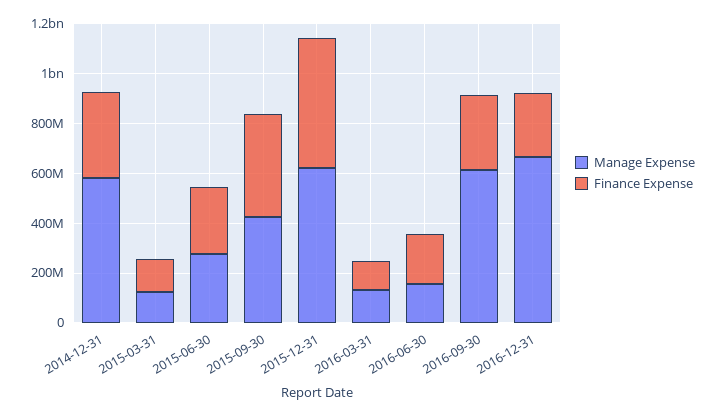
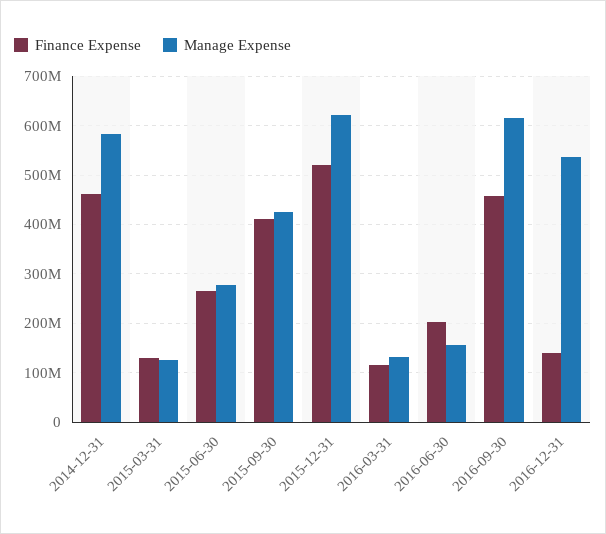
  {
    "Manage Expense": {
      "2014-12-31": 580000000,
      "2015-03-31": 120000000,
      "2015-06-30": 280000000,
      "2015-09-30": 420000000,
      "2015-12-31": 620000000,
      "2016-03-31": 140000000,
      "2016-06-30": 160000000,
      "2016-09-30": 620000000,
-     "2016-12-31": 650000000
+     "2016-12-31": 540000000
    },
    "Finance Expense": {
-     "2014-12-31": 350000000,
+     "2014-12-31": 460000000,
      "2015-03-31": 120000000,
      "2015-06-30": 260000000,
      "2015-09-30": 420000000,
      "2015-12-31": 520000000,
      "2016-03-31": 120000000,
      "2016-06-30": 200000000,
-     "2016-09-30": 300000000,
+     "2016-09-30": 460000000,
-     "2016-12-31": 250000000
+     "2016-12-31": 140000000
    }
  }

